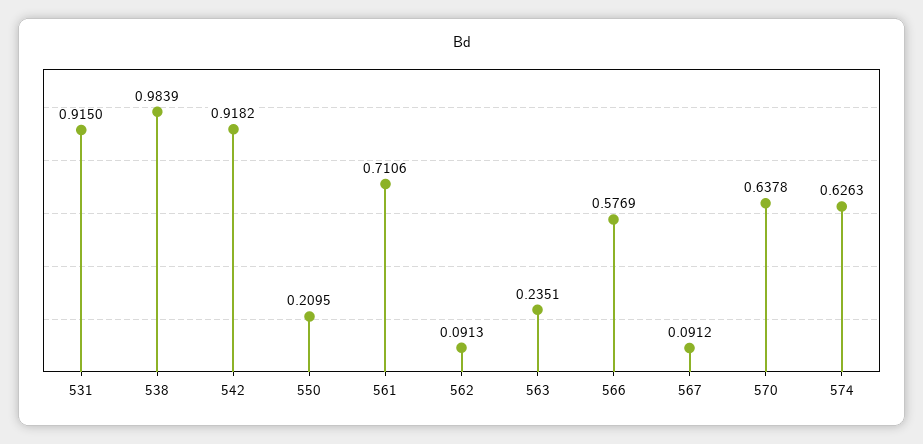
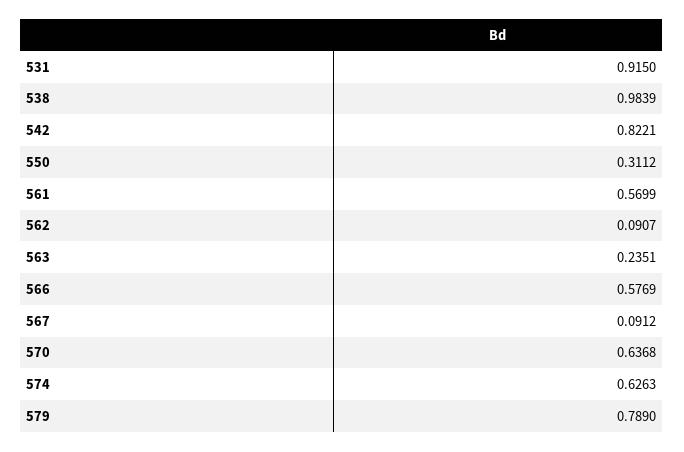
  {
    "531": 0.915,
    "538": 0.9839,
-   "542": 0.9182,
+   "542": 0.8221,
-   "550": 0.2095,
+   "550": 0.3112,
-   "561": 0.7106,
+   "561": 0.5699,
-   "562": 0.0913,
+   "562": 0.0907,
    "563": 0.2351,
    "566": 0.5769,
    "567": 0.0912,
-   "570": 0.6378,
+   "570": 0.6368,
-   "574": 0.6263
+   "574": 0.6263,
+   "579": 0.789
  }

